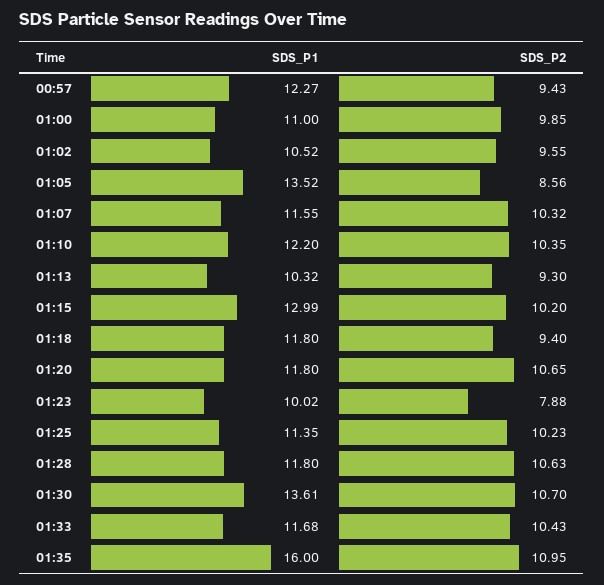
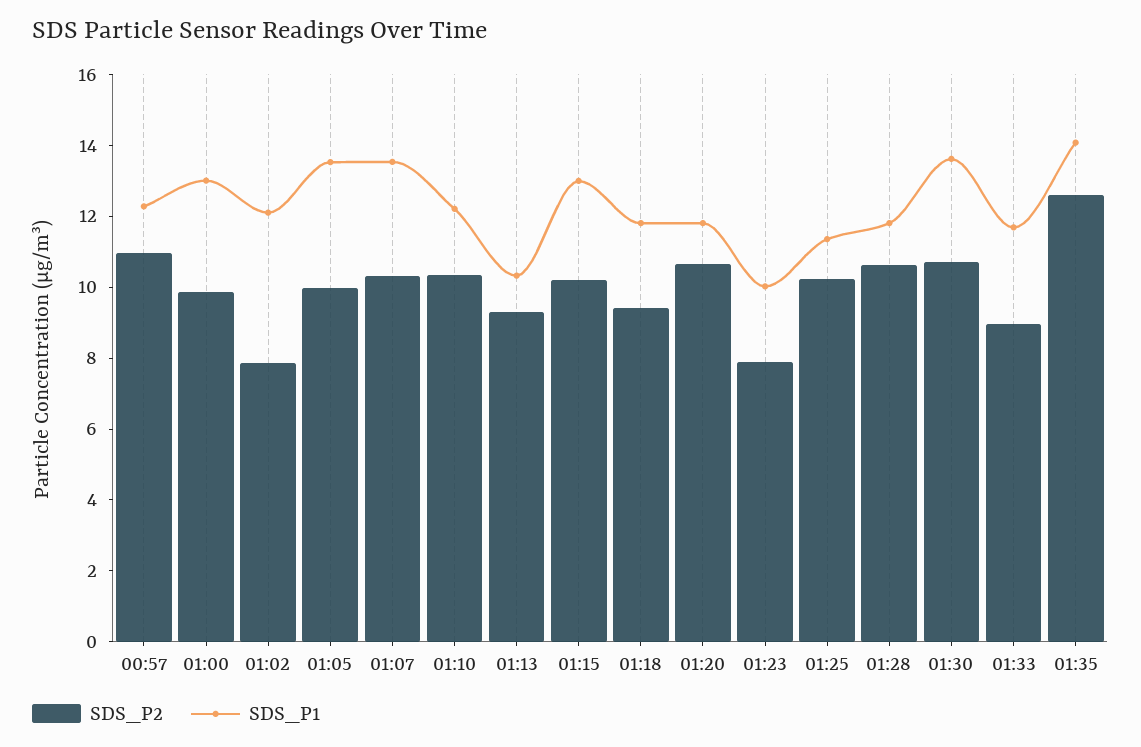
  {
    "SDS_P1": {
      "00:57": 12.27,
-     "01:00": 11,
+     "01:00": 13,
-     "01:02": 10.52,
+     "01:02": 12,
      "01:05": 13.52,
-     "01:07": 11.55,
+     "01:07": 13.5,
      "01:10": 12.2,
      "01:13": 10.32,
      "01:15": 12.99,
      "01:18": 11.8,
      "01:20": 11.8,
      "01:23": 10.02,
      "01:25": 11.35,
      "01:28": 11.8,
      "01:30": 13.61,
      "01:33": 11.68,
-     "01:35": 16
+     "01:35": 14
    },
    "SDS_P2": {
-     "00:57": 9.43,
+     "00:57": 11,
      "01:00": 9.85,
-     "01:02": 9.55,
+     "01:02": 8,
-     "01:05": 8.56,
+     "01:05": 10,
      "01:07": 10.32,
      "01:10": 10.35,
      "01:13": 9.3,
      "01:15": 10.2,
      "01:18": 9.4,
      "01:20": 10.65,
      "01:23": 7.88,
      "01:25": 10.23,
      "01:28": 10.63,
      "01:30": 10.7,
-     "01:33": 10.43,
+     "01:33": 9,
-     "01:35": 10.95
+     "01:35": 12.5
    }
  }

